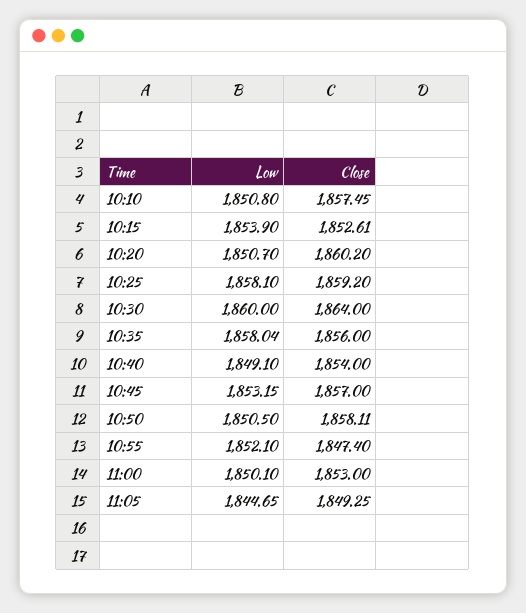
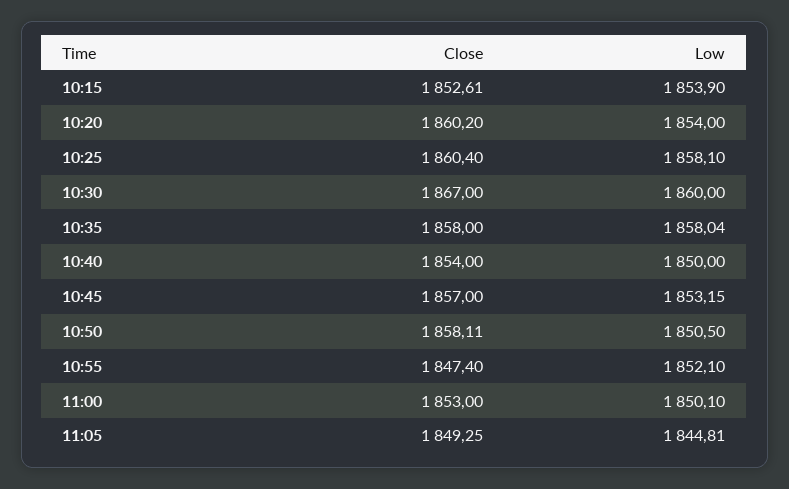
  {
    "Low": {
-     "10:10": 1850.8,
      "10:15": 1853.9,
-     "10:20": 1850.7,
+     "10:20": 1854,
      "10:25": 1858.1,
      "10:30": 1860,
      "10:35": 1858.04,
-     "10:40": 1849.1,
+     "10:40": 1850,
      "10:45": 1853.15,
      "10:50": 1850.5,
      "10:55": 1852.1,
      "11:00": 1850.1,
-     "11:05": 1844.65
+     "11:05": 1844.81
    },
    "Close": {
-     "10:10": 1857.45,
      "10:15": 1852.61,
      "10:20": 1860.2,
-     "10:25": 1859.2,
+     "10:25": 1860.4,
-     "10:30": 1864,
+     "10:30": 1867,
-     "10:35": 1856,
+     "10:35": 1858,
      "10:40": 1854,
      "10:45": 1857,
      "10:50": 1858.11,
      "10:55": 1847.4,
      "11:00": 1853,
      "11:05": 1849.25
    }
  }

